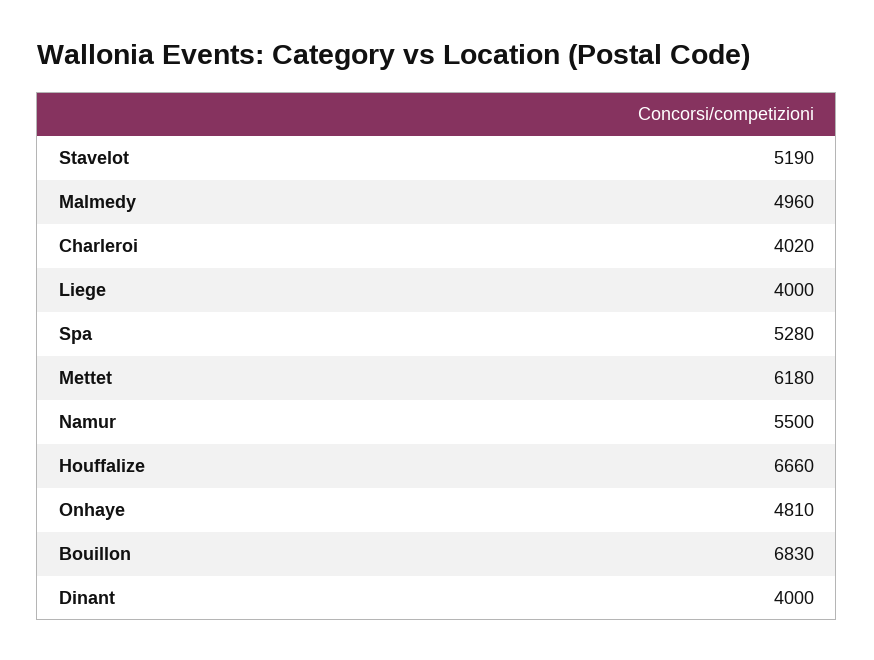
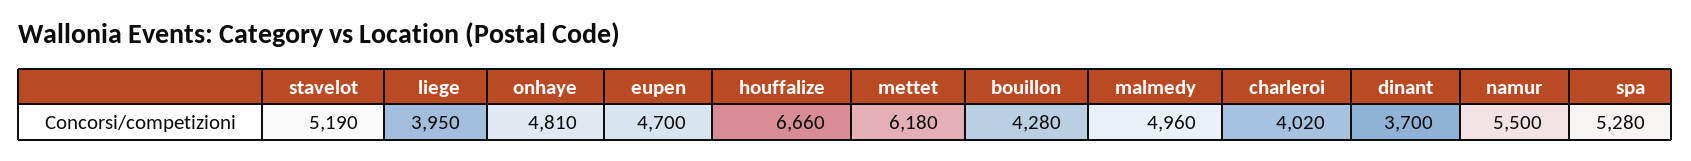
  {
    "Stavelot": 5190,
    "Malmedy": 4960,
    "Charleroi": 4020,
-   "Liege": 4000,
+   "Liege": 3950,
    "Spa": 5280,
    "Mettet": 6180,
    "Namur": 5500,
    "Houffalize": 6660,
    "Onhaye": 4810,
-   "Bouillon": 6830,
+   "Bouillon": 4280,
-   "Dinant": 4000
+   "Dinant": 3700,
+   "eupen": 4700
  }

